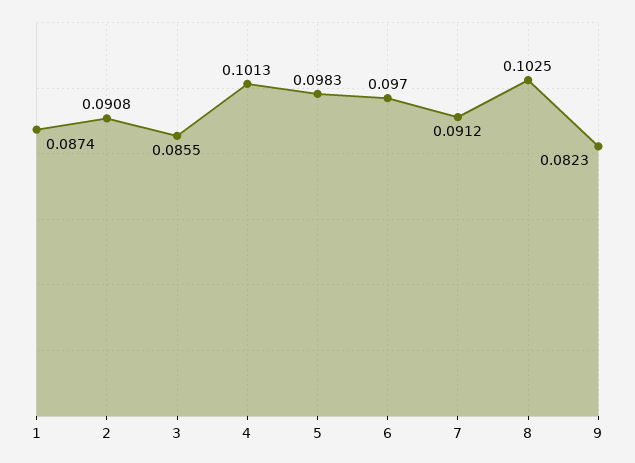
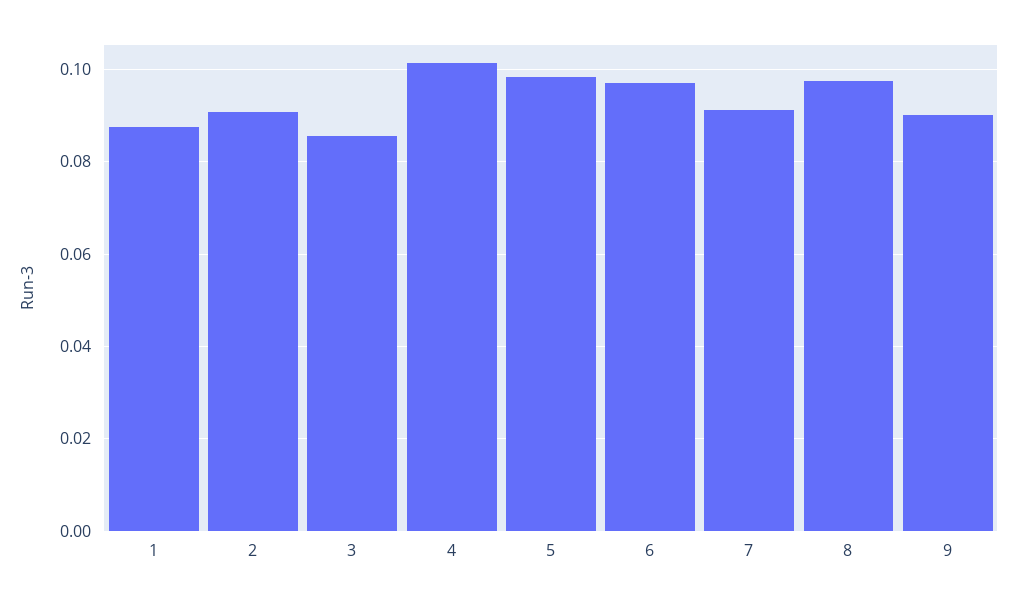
  {
    "1": 0.0874,
    "2": 0.0908,
    "3": 0.0855,
    "4": 0.1013,
    "5": 0.0983,
    "6": 0.097,
    "7": 0.0912,
-   "8": 0.1025,
+   "8": 0.098,
-   "9": 0.0823
+   "9": 0.09
  }

